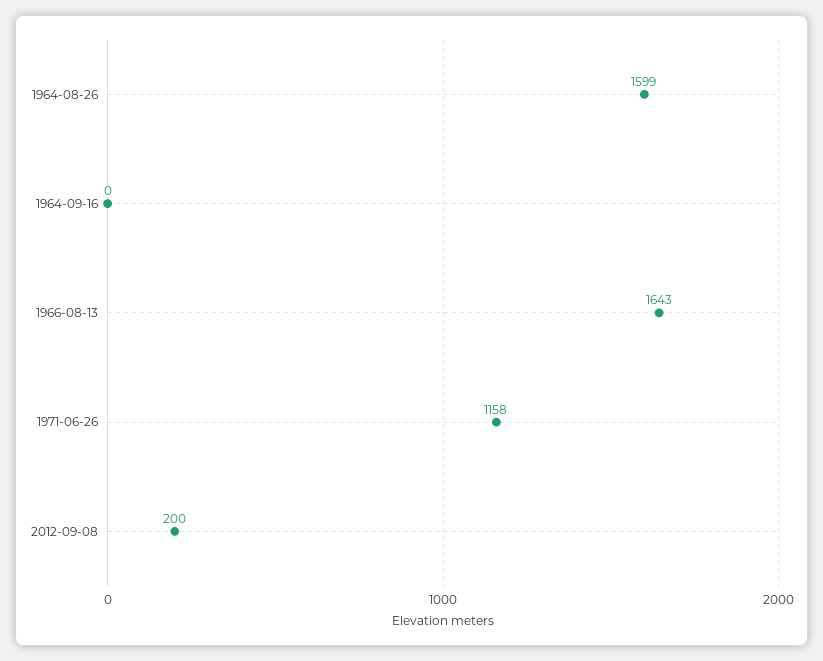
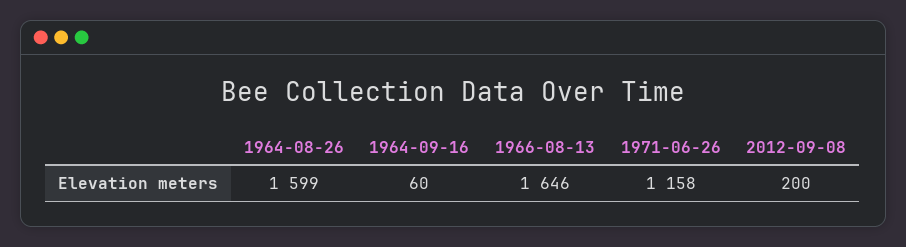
  {
    "1964-08-26": 1599,
-   "1964-09-16": 0,
+   "1964-09-16": 60,
-   "1966-08-13": 1643,
+   "1966-08-13": 1646,
    "1971-06-26": 1158,
    "2012-09-08": 200
  }

